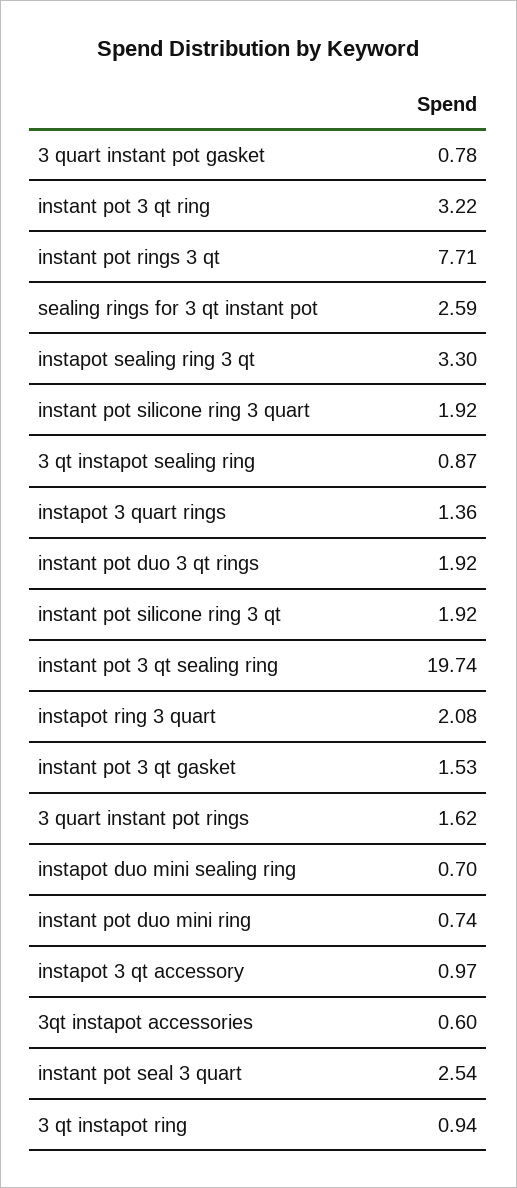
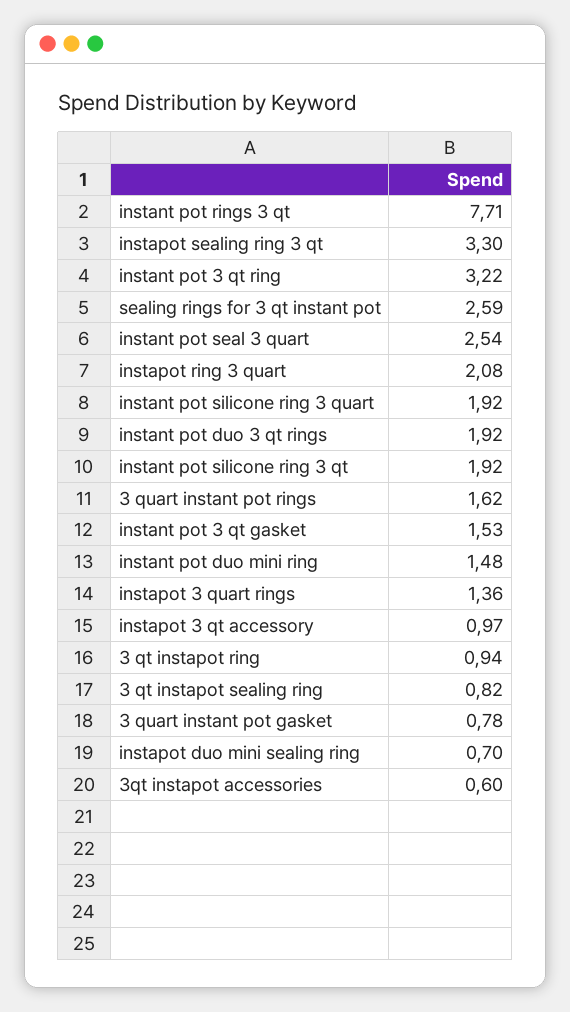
  {
    "3 quart instant pot gasket": 0.78,
    "instant pot 3 qt ring": 3.22,
    "instant pot rings 3 qt": 7.71,
    "sealing rings for 3 qt instant pot": 2.59,
    "instapot sealing ring 3 qt": 3.3,
    "instant pot silicone ring 3 quart": 1.92,
-   "3 qt instapot sealing ring": 0.87,
+   "3 qt instapot sealing ring": 0.82,
    "instapot 3 quart rings": 1.36,
    "instant pot duo 3 qt rings": 1.92,
    "instant pot silicone ring 3 qt": 1.92,
-   "instant pot 3 qt sealing ring": 19.74,
    "instapot ring 3 quart": 2.08,
    "instant pot 3 qt gasket": 1.53,
    "3 quart instant pot rings": 1.62,
    "instapot duo mini sealing ring": 0.7,
-   "instant pot duo mini ring": 0.74,
+   "instant pot duo mini ring": 1.48,
    "instapot 3 qt accessory": 0.97,
    "3qt instapot accessories": 0.6,
    "instant pot seal 3 quart": 2.54,
    "3 qt instapot ring": 0.94
  }

